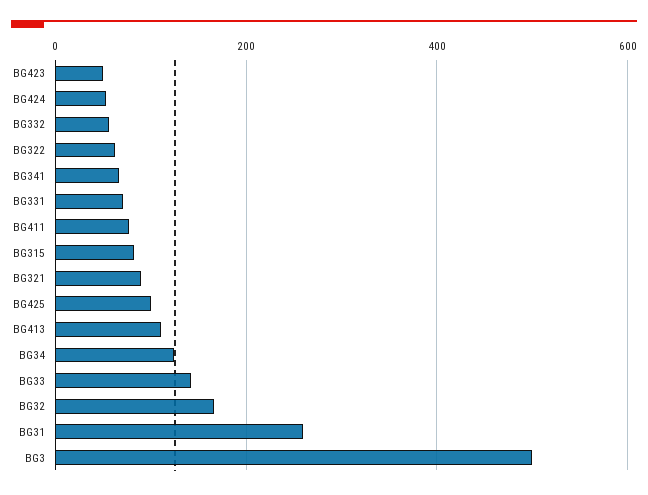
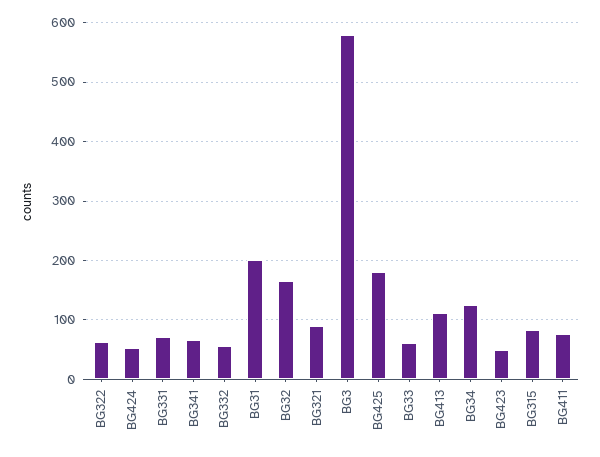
  {
    "BG423": 60,
    "BG424": 60,
    "BG332": 60,
    "BG322": 60,
    "BG341": 60,
    "BG331": 80,
    "BG411": 80,
    "BG315": 80,
    "BG321": 100,
-   "BG425": 100,
+   "BG425": 180,
    "BG413": 120,
    "BG34": 120,
-   "BG33": 140,
+   "BG33": 60,
    "BG32": 160,
-   "BG31": 260,
+   "BG31": 200,
-   "BG3": 500
+   "BG3": 580
  }

